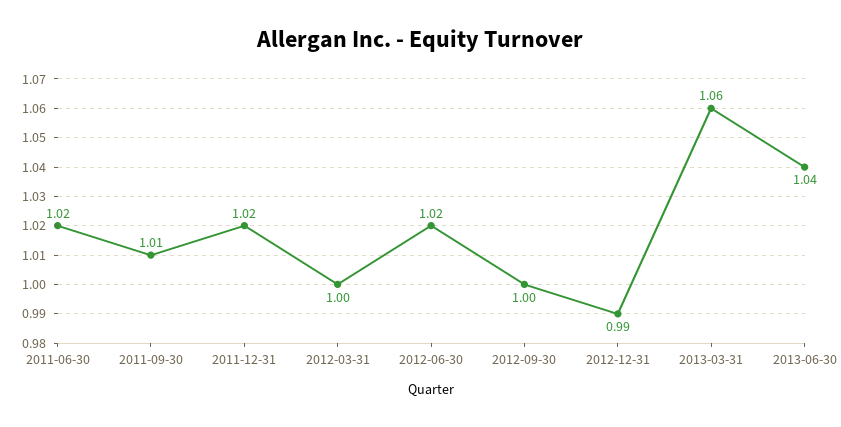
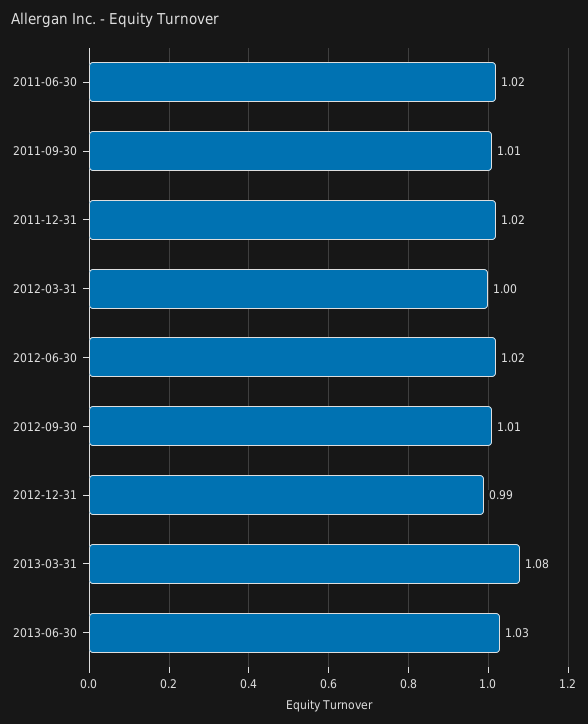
  {
    "2011-06-30": 1.02,
    "2011-09-30": 1.01,
    "2011-12-31": 1.02,
    "2012-03-31": 1,
    "2012-06-30": 1.02,
-   "2012-09-30": 1,
+   "2012-09-30": 1.01,
    "2012-12-31": 0.99,
-   "2013-03-31": 1.06,
+   "2013-03-31": 1.08,
-   "2013-06-30": 1.04
+   "2013-06-30": 1.03
  }

